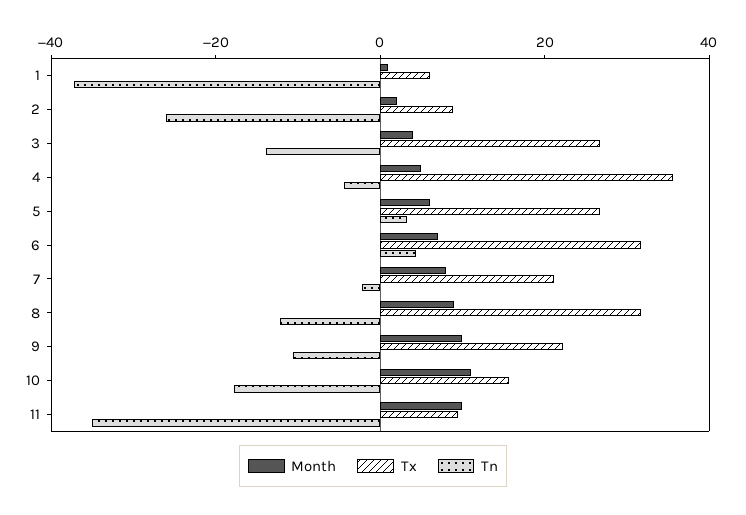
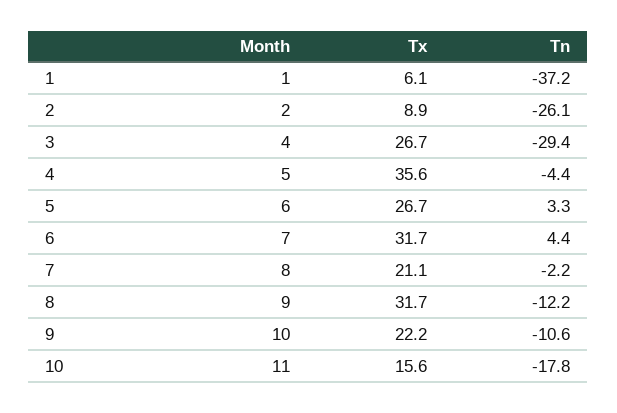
  {
    "Month": {
      "1": 1,
      "2": 2,
      "3": 4,
      "4": 5,
      "5": 6,
      "6": 7,
      "7": 8,
      "8": 9,
      "9": 10,
-     "10": 11,
+     "10": 11
-     "11": 10
    },
    "Tx": {
      "1": 6.1,
      "2": 8.9,
      "3": 26.7,
      "4": 35.6,
      "5": 26.7,
      "6": 31.7,
      "7": 21.1,
      "8": 31.7,
      "9": 22.2,
-     "10": 15.6,
+     "10": 15.6
-     "11": 10
    },
    "Tn": {
      "1": -37.2,
      "2": -26.1,
-     "3": -15,
+     "3": -29.4,
      "4": -4.4,
      "5": 3.3,
      "6": 4.4,
      "7": -2.2,
      "8": -12.2,
      "9": -10.6,
-     "10": -17.8,
+     "10": -17.8
-     "11": -35
    }
  }

